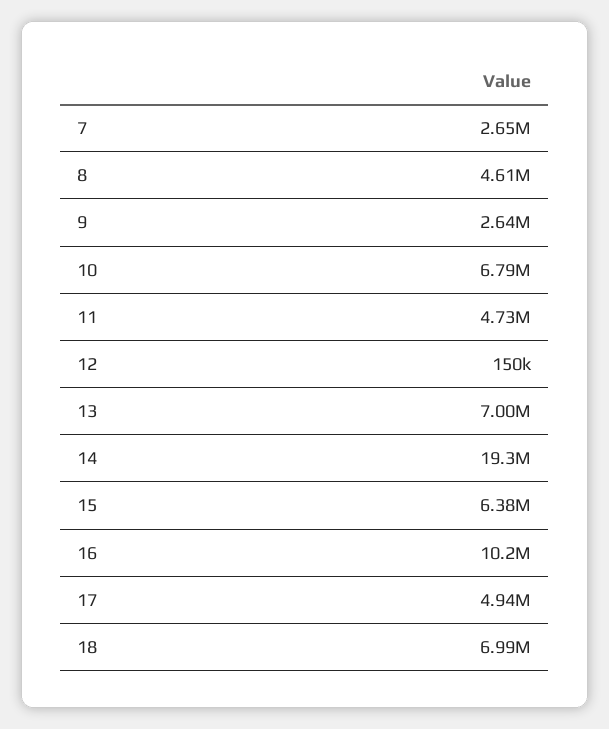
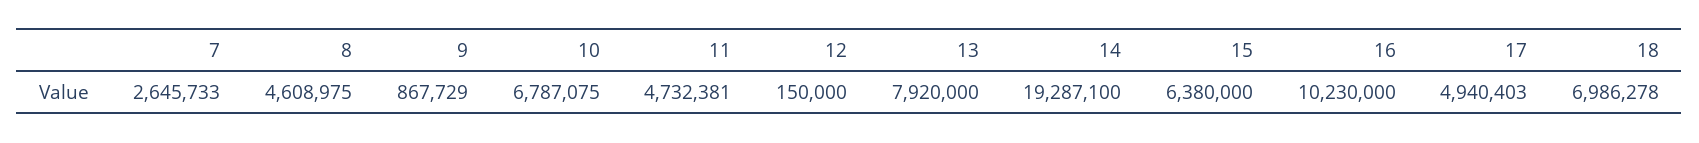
  {
    "7": 2645733,
    "8": 4608975,
-   "9": 2640000,
+   "9": 867729,
    "10": 6787075,
    "11": 4732381,
    "12": 150000,
-   "13": 7000000,
+   "13": 7920000,
    "14": 19287100,
    "15": 6380000,
    "16": 10230000,
    "17": 4940403,
    "18": 6986278
  }

